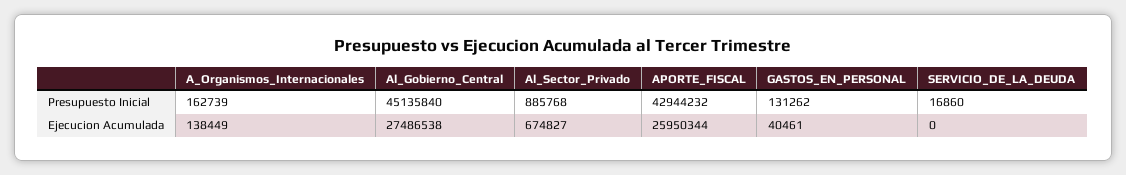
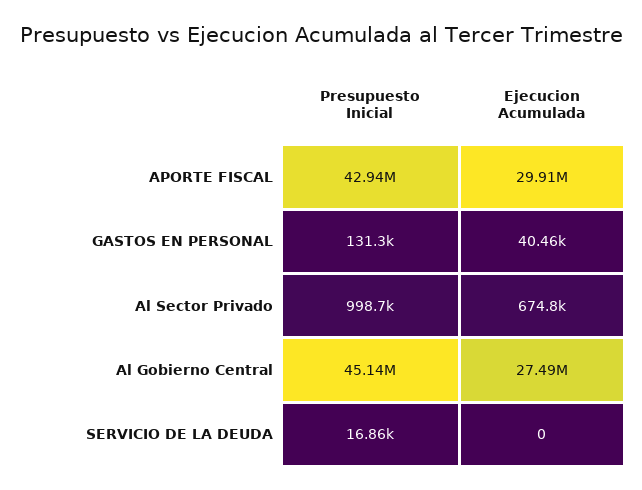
  {
-   "A_Organismos_Internacionales": {
-     "Presupuesto Inicial": 162739,
-     "Ejecucion Acumulada": 138449
-   },
    "Al_Gobierno_Central": {
      "Presupuesto Inicial": 45135840,
      "Ejecucion Acumulada": 27486538
    },
    "Al_Sector_Privado": {
-     "Presupuesto Inicial": 885768,
+     "Presupuesto Inicial": 998700,
      "Ejecucion Acumulada": 674827
    },
    "APORTE_FISCAL": {
      "Presupuesto Inicial": 42944232,
-     "Ejecucion Acumulada": 25950344
+     "Ejecucion Acumulada": 29910000
    },
    "GASTOS_EN_PERSONAL": {
      "Presupuesto Inicial": 131262,
      "Ejecucion Acumulada": 40461
    },
    "SERVICIO_DE_LA_DEUDA": {
      "Presupuesto Inicial": 16860,
      "Ejecucion Acumulada": 0
    }
  }

